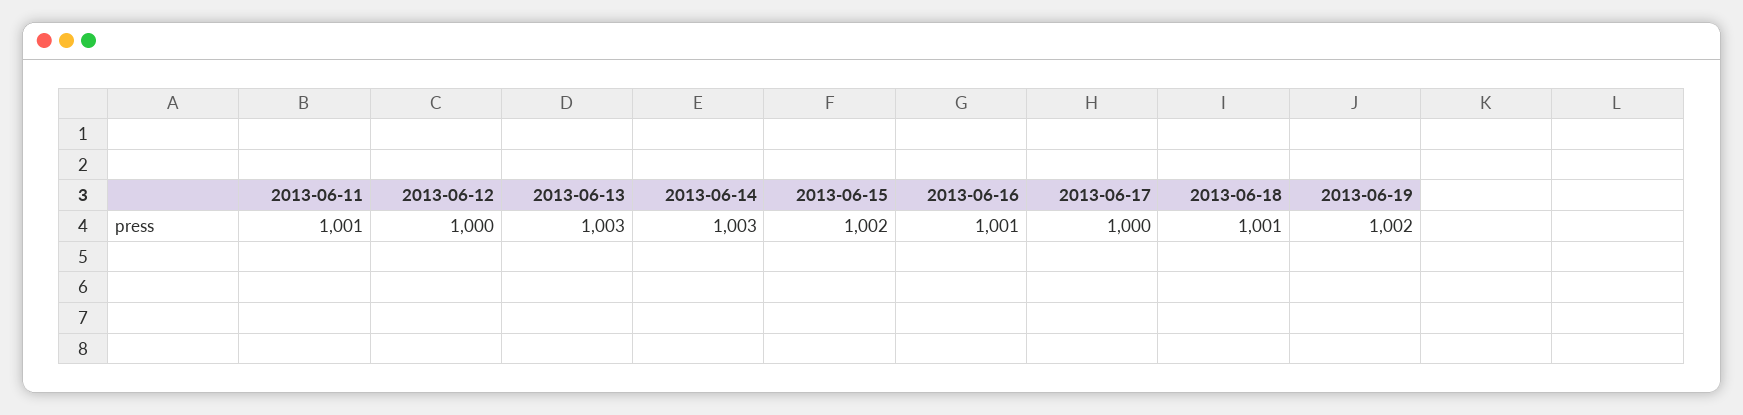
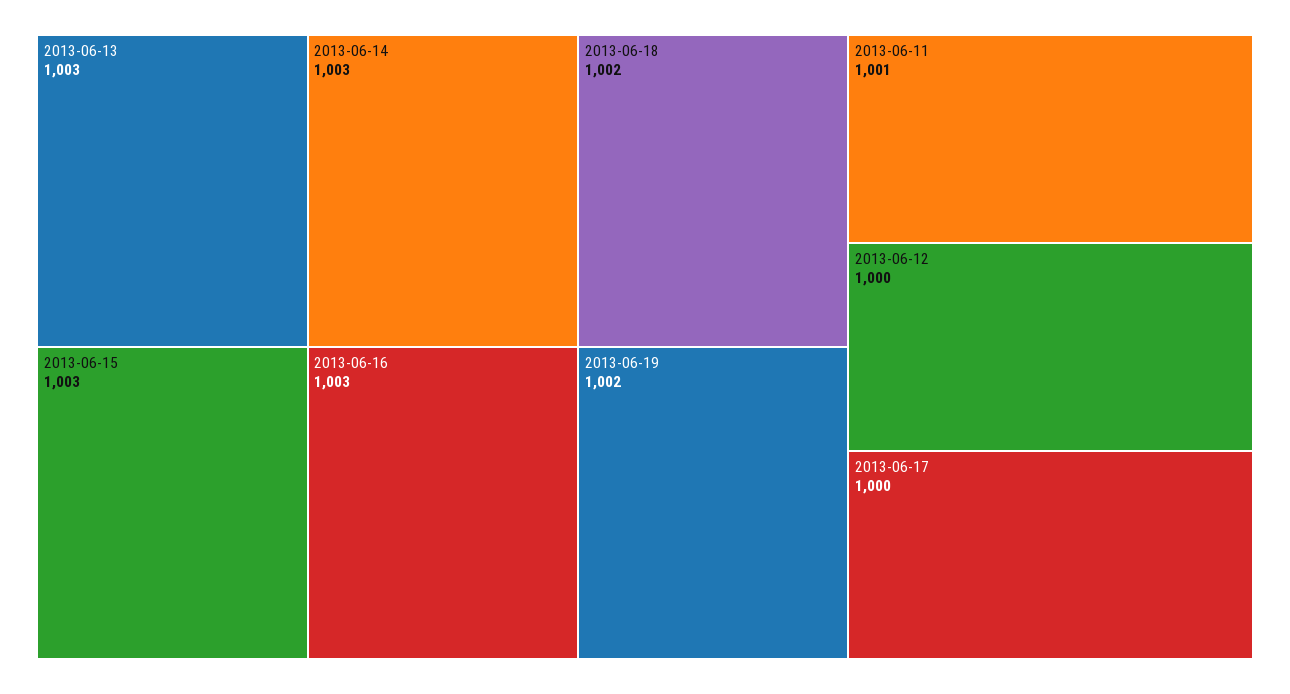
  {
    "2013-06-11": 1001,
    "2013-06-12": 1000,
    "2013-06-13": 1003,
    "2013-06-14": 1003,
-   "2013-06-15": 1002,
+   "2013-06-15": 1003,
-   "2013-06-16": 1001,
+   "2013-06-16": 1003,
    "2013-06-17": 1000,
-   "2013-06-18": 1001,
+   "2013-06-18": 1002,
    "2013-06-19": 1002
  }

